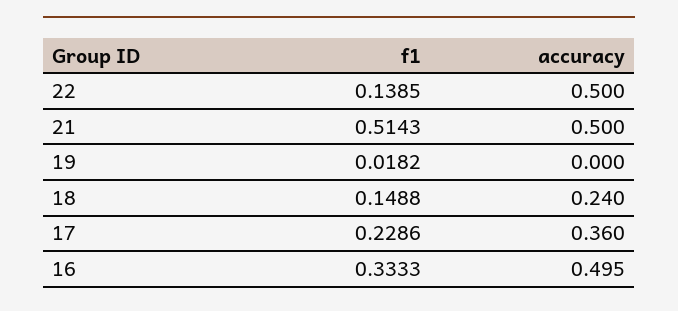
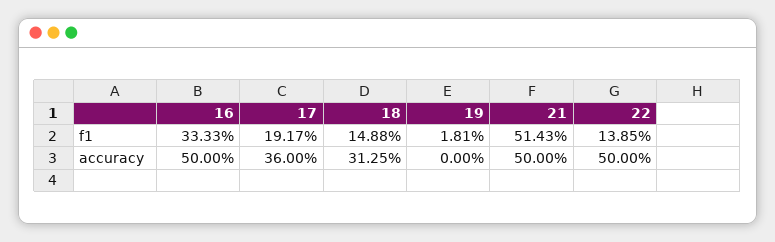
  {
    "f1": {
      "22": 0.1385,
      "21": 0.5143,
-     "19": 0.0182,
+     "19": 0.0181,
      "18": 0.1488,
-     "17": 0.2286,
+     "17": 0.1917,
      "16": 0.3333
    },
    "accuracy": {
      "22": 0.5,
      "21": 0.5,
      "19": 0,
-     "18": 0.24,
+     "18": 0.3125,
      "17": 0.36,
-     "16": 0.495
+     "16": 0.5
    }
  }

